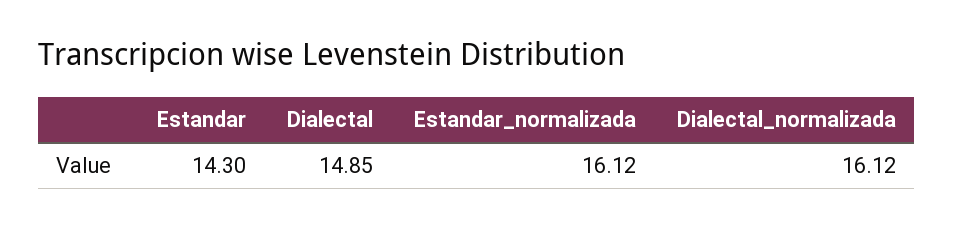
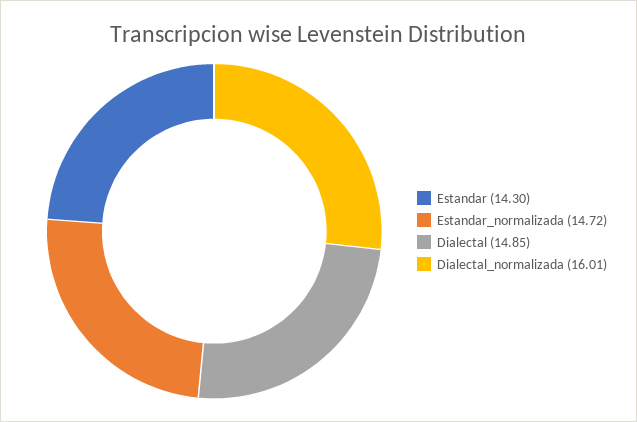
  {
    "Estandar": 14.3,
    "Dialectal": 14.85,
-   "Estandar_normalizada": 16.12,
+   "Estandar_normalizada": 14.72,
-   "Dialectal_normalizada": 16.12
+   "Dialectal_normalizada": 16.01
  }

